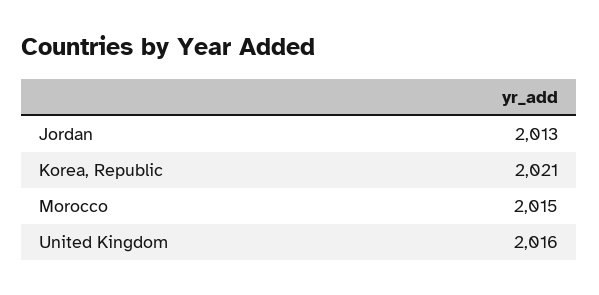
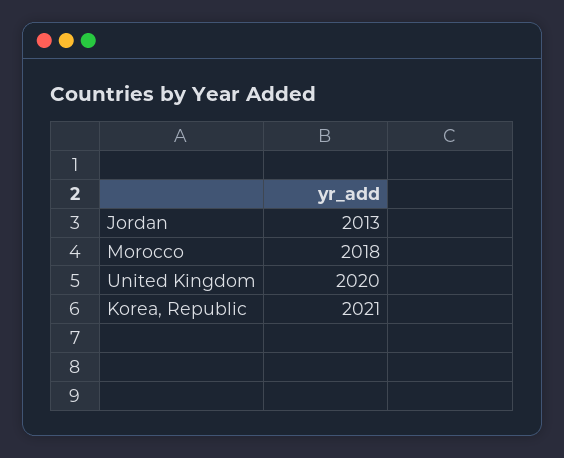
  {
    "Jordan": 2013,
    "Korea, Republic": 2021,
-   "Morocco": 2015,
+   "Morocco": 2018,
-   "United Kingdom": 2016
+   "United Kingdom": 2020
  }

